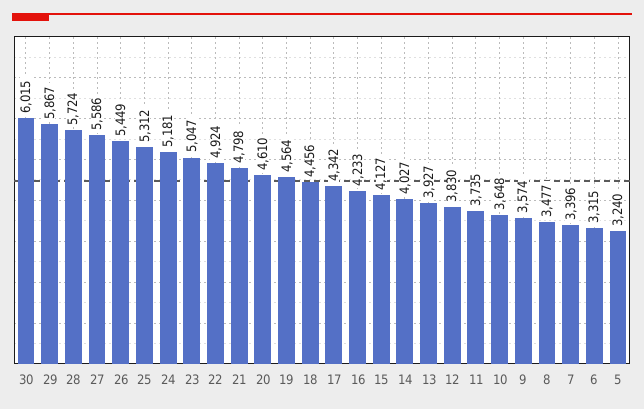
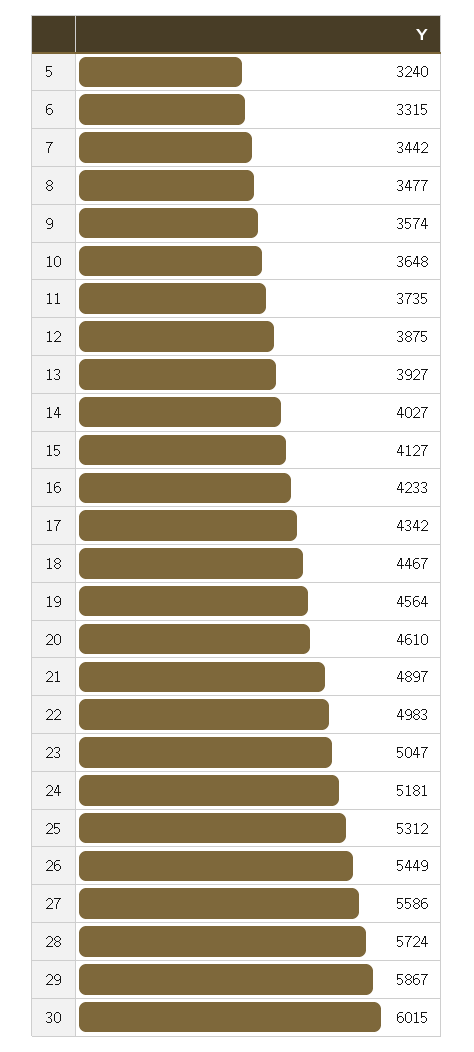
  {
    "30": 6015,
    "29": 5867,
    "28": 5724,
    "27": 5586,
    "26": 5449,
    "25": 5312,
    "24": 5181,
    "23": 5047,
-   "22": 4924,
+   "22": 4983,
-   "21": 4798,
+   "21": 4897,
    "20": 4610,
    "19": 4564,
-   "18": 4456,
+   "18": 4467,
    "17": 4342,
    "16": 4233,
    "15": 4127,
    "14": 4027,
    "13": 3927,
-   "12": 3830,
+   "12": 3875,
    "11": 3735,
    "10": 3648,
    "9": 3574,
    "8": 3477,
-   "7": 3396,
+   "7": 3442,
    "6": 3315,
    "5": 3240
  }

